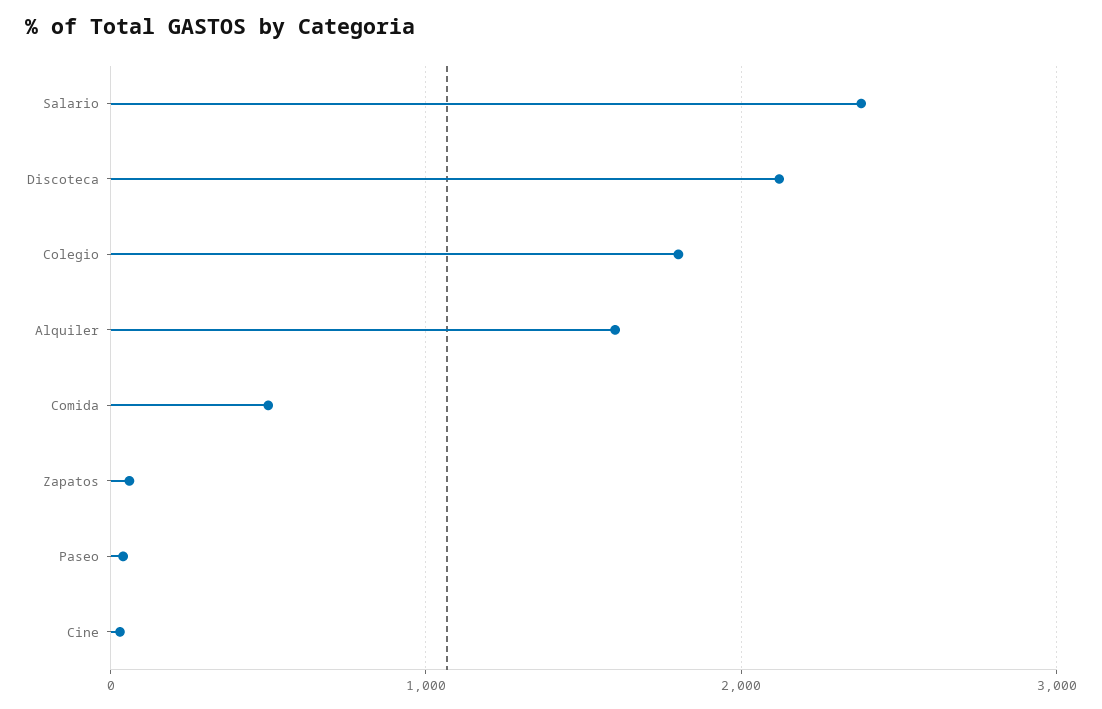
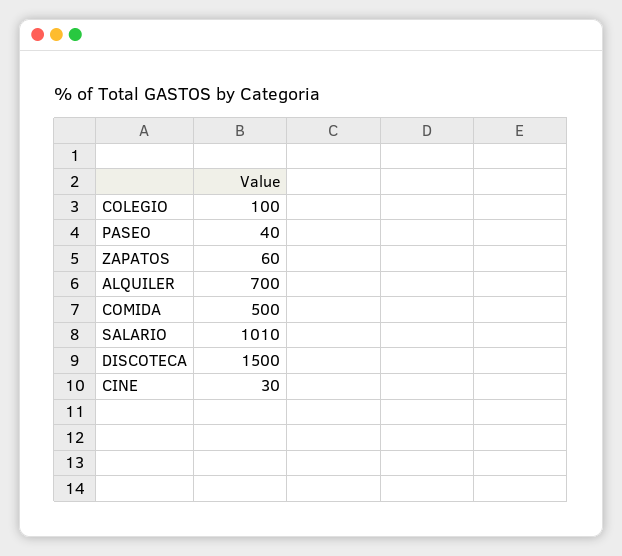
  {
-   "Salario": 2400,
+   "Salario": 1010,
-   "Discoteca": 2100,
+   "Discoteca": 1500,
-   "Colegio": 1800,
+   "Colegio": 100,
-   "Alquiler": 1600,
+   "Alquiler": 700,
    "Comida": 500,
    "Zapatos": 60,
    "Paseo": 40,
    "Cine": 30
  }

